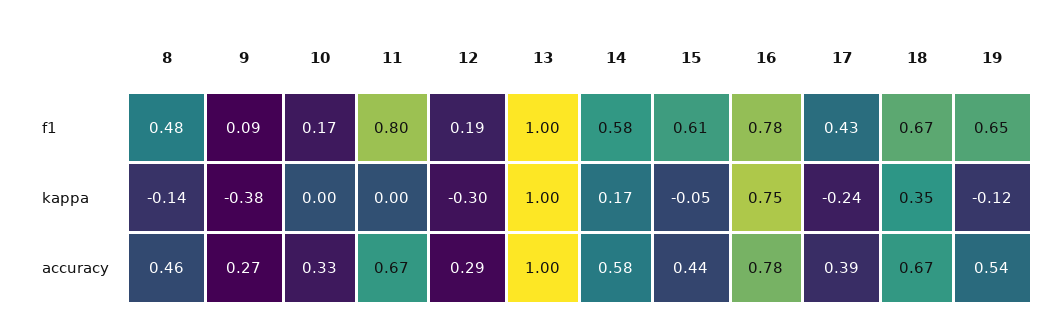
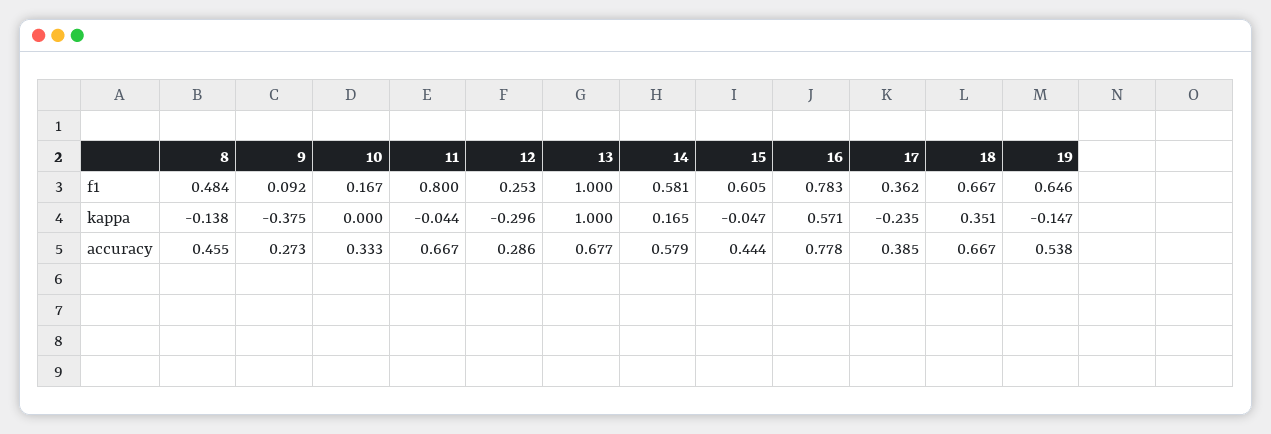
  {
    "8": {
      "f1": 0.484,
      "kappa": -0.138,
      "accuracy": 0.455
    },
    "9": {
      "f1": 0.092,
      "kappa": -0.375,
      "accuracy": 0.273
    },
    "10": {
      "f1": 0.167,
      "kappa": 0,
      "accuracy": 0.333
    },
    "11": {
      "f1": 0.8,
-     "kappa": 0,
+     "kappa": -0.044,
      "accuracy": 0.667
    },
    "12": {
-     "f1": 0.19,
+     "f1": 0.253,
      "kappa": -0.296,
      "accuracy": 0.286
    },
    "13": {
      "f1": 1,
      "kappa": 1,
-     "accuracy": 1
+     "accuracy": 0.677
    },
    "14": {
      "f1": 0.581,
      "kappa": 0.165,
      "accuracy": 0.579
    },
    "15": {
      "f1": 0.605,
      "kappa": -0.047,
      "accuracy": 0.444
    },
    "16": {
      "f1": 0.783,
-     "kappa": 0.75,
+     "kappa": 0.571,
      "accuracy": 0.778
    },
    "17": {
-     "f1": 0.43,
+     "f1": 0.362,
      "kappa": -0.235,
      "accuracy": 0.385
    },
    "18": {
      "f1": 0.667,
      "kappa": 0.351,
      "accuracy": 0.667
    },
    "19": {
      "f1": 0.646,
-     "kappa": -0.12,
+     "kappa": -0.147,
      "accuracy": 0.538
    }
  }

